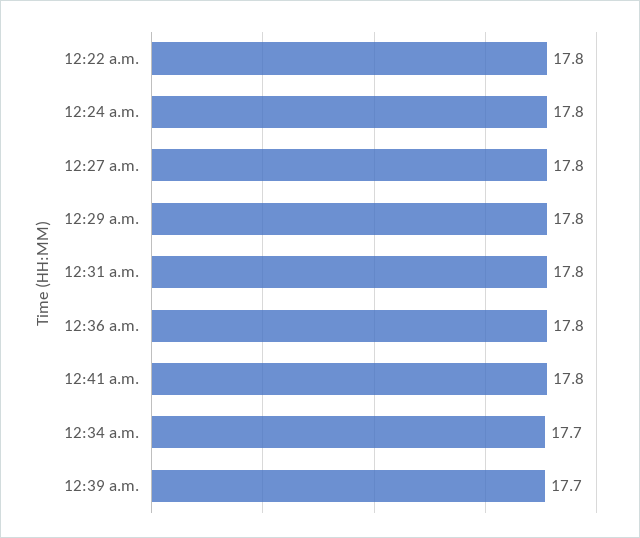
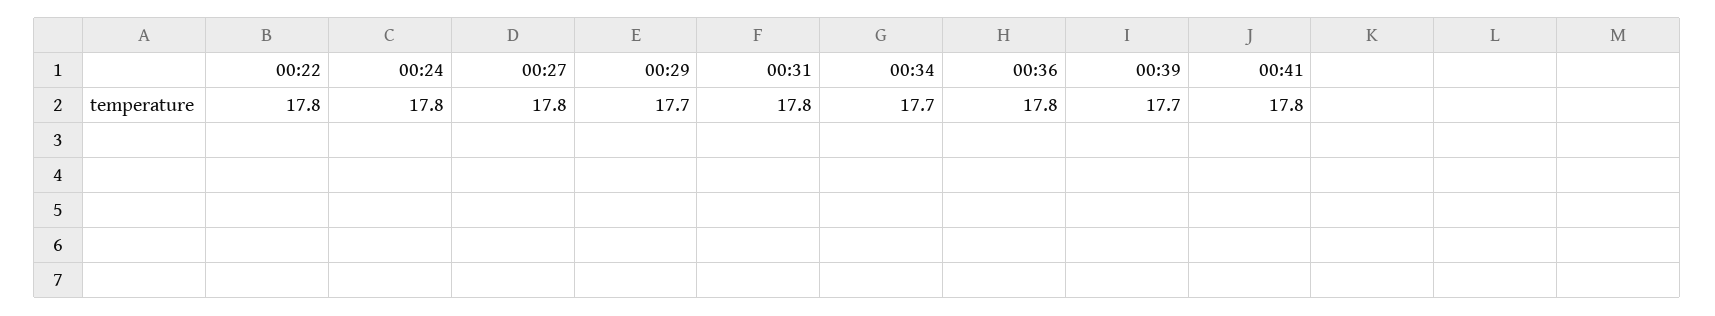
  {
    "12:22 a.m.": 17.8,
    "12:24 a.m.": 17.8,
    "12:27 a.m.": 17.8,
-   "12:29 a.m.": 17.8,
+   "12:29 a.m.": 17.7,
    "12:31 a.m.": 17.8,
    "12:36 a.m.": 17.8,
    "12:41 a.m.": 17.8,
    "12:34 a.m.": 17.7,
    "12:39 a.m.": 17.7
  }

